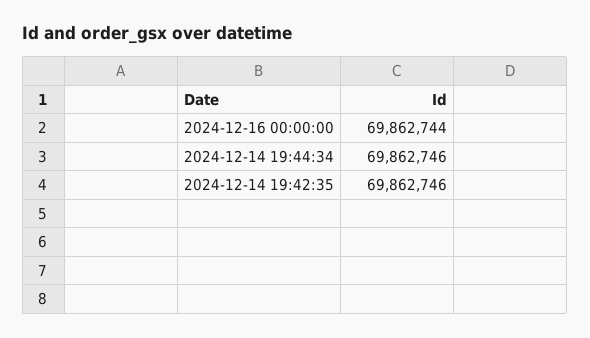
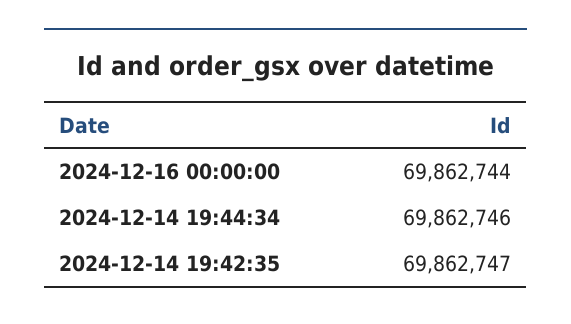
  {
    "2024-12-16 00:00:00": 69862744,
    "2024-12-14 19:44:34": 69862746,
-   "2024-12-14 19:42:35": 69862746
+   "2024-12-14 19:42:35": 69862747
  }

